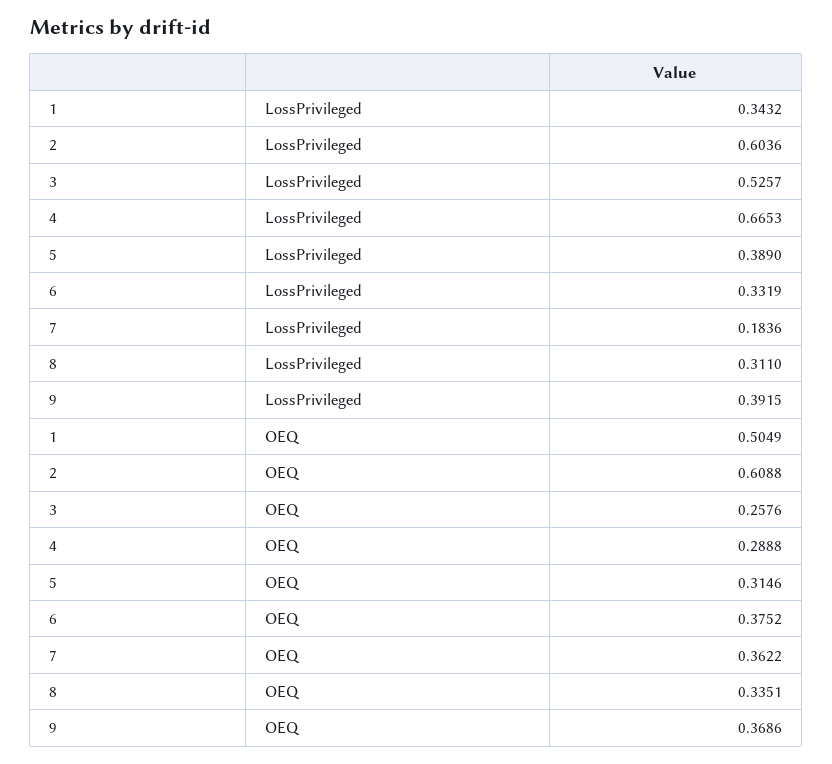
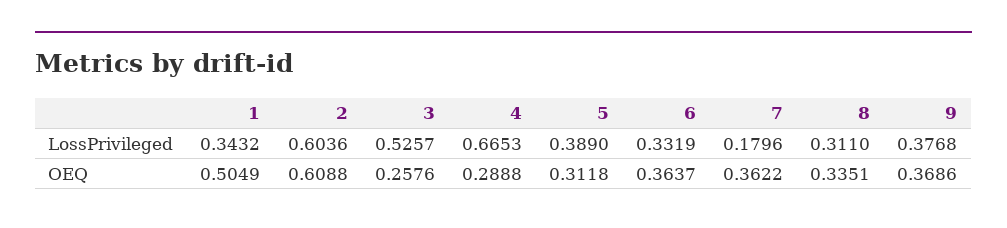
  {
    "1": {
      "LossPrivileged": 0.3432,
      "OEQ": 0.5049
    },
    "2": {
      "LossPrivileged": 0.6036,
      "OEQ": 0.6088
    },
    "3": {
      "LossPrivileged": 0.5257,
      "OEQ": 0.2576
    },
    "4": {
      "LossPrivileged": 0.6653,
      "OEQ": 0.2888
    },
    "5": {
      "LossPrivileged": 0.389,
-     "OEQ": 0.3146
+     "OEQ": 0.3118
    },
    "6": {
      "LossPrivileged": 0.3319,
-     "OEQ": 0.3752
+     "OEQ": 0.3637
    },
    "7": {
-     "LossPrivileged": 0.1836,
+     "LossPrivileged": 0.1796,
      "OEQ": 0.3622
    },
    "8": {
      "LossPrivileged": 0.311,
      "OEQ": 0.3351
    },
    "9": {
-     "LossPrivileged": 0.3915,
+     "LossPrivileged": 0.3768,
      "OEQ": 0.3686
    }
  }

